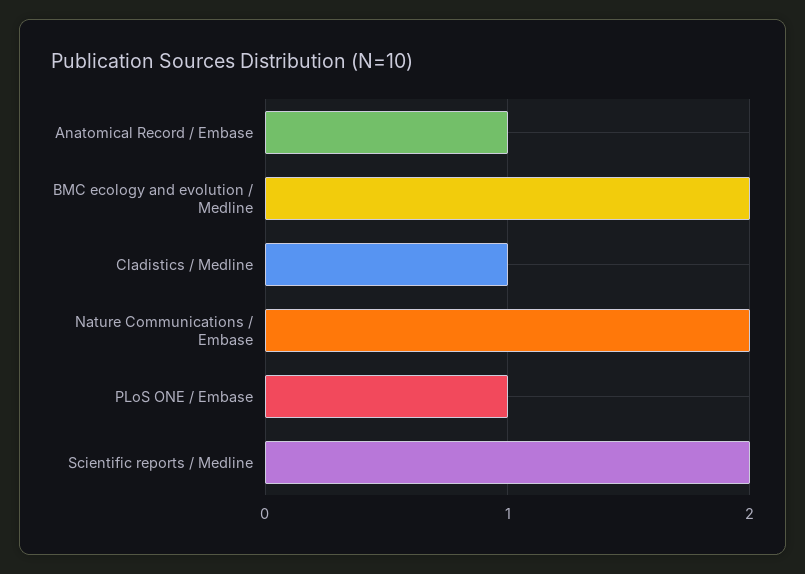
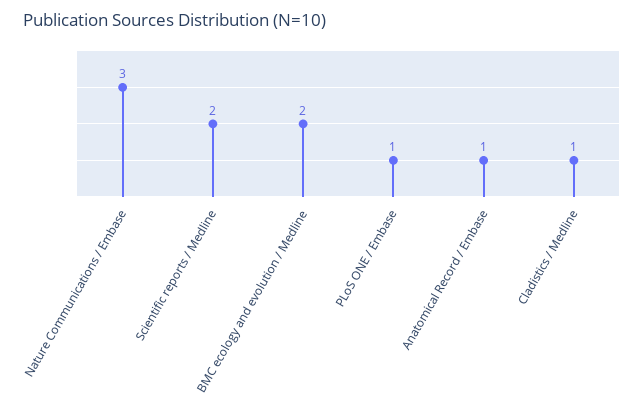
  {
    "Anatomical Record / Embase": 1,
    "BMC ecology and evolution / Medline": 2,
    "Cladistics / Medline": 1,
-   "Nature Communications / Embase": 2,
+   "Nature Communications / Embase": 3,
    "PLoS ONE / Embase": 1,
    "Scientific reports / Medline": 2
  }

